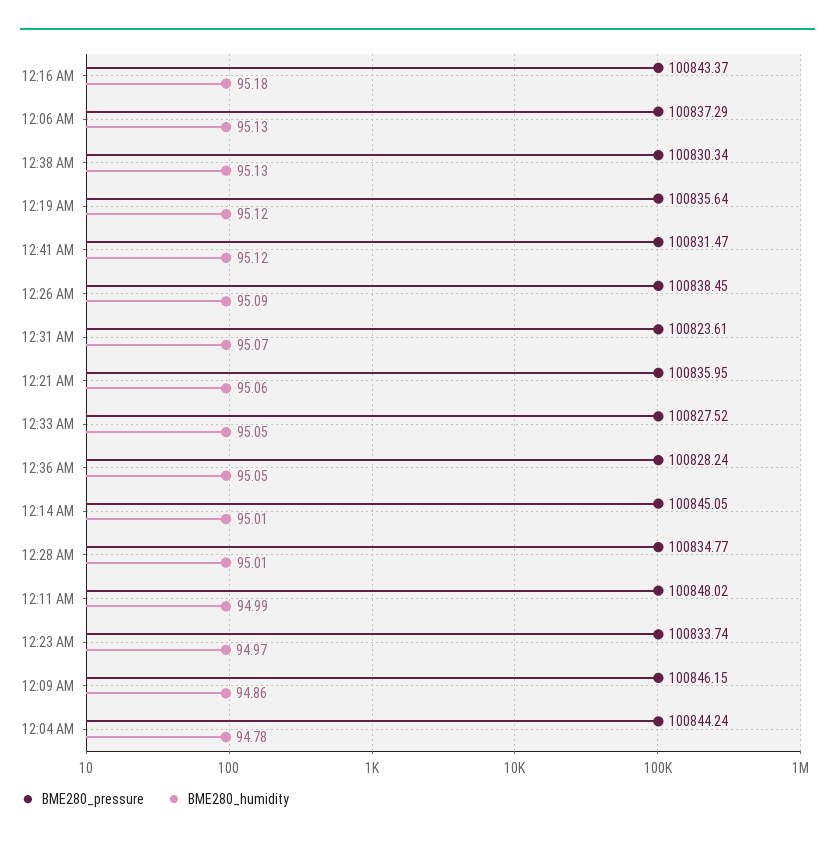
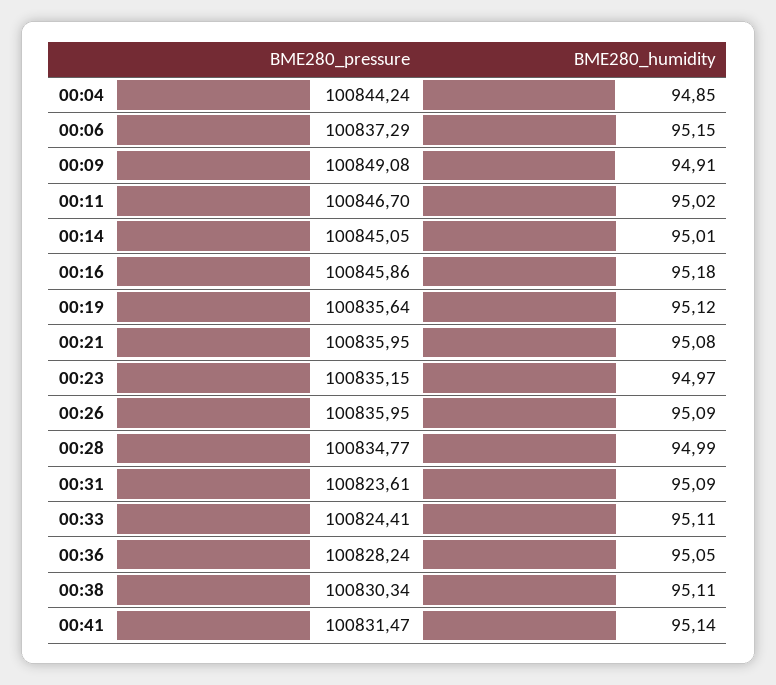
  {
    "BME280_pressure": {
-     "12:16 AM": 100843.37,
+     "12:16 AM": 100845.86,
      "12:06 AM": 100837.29,
      "12:38 AM": 100830.34,
      "12:19 AM": 100835.64,
      "12:41 AM": 100831.47,
-     "12:26 AM": 100838.45,
+     "12:26 AM": 100835.95,
      "12:31 AM": 100823.61,
      "12:21 AM": 100835.95,
-     "12:33 AM": 100827.52,
+     "12:33 AM": 100824.41,
      "12:36 AM": 100828.24,
      "12:14 AM": 100845.05,
      "12:28 AM": 100834.77,
-     "12:11 AM": 100848.02,
+     "12:11 AM": 100846.7,
-     "12:23 AM": 100833.74,
+     "12:23 AM": 100835.15,
-     "12:09 AM": 100846.15,
+     "12:09 AM": 100849.08,
      "12:04 AM": 100844.24
    },
    "BME280_humidity": {
      "12:16 AM": 95.18,
-     "12:06 AM": 95.13,
+     "12:06 AM": 95.15,
-     "12:38 AM": 95.13,
+     "12:38 AM": 95.11,
      "12:19 AM": 95.12,
-     "12:41 AM": 95.12,
+     "12:41 AM": 95.14,
      "12:26 AM": 95.09,
-     "12:31 AM": 95.07,
+     "12:31 AM": 95.09,
-     "12:21 AM": 95.06,
+     "12:21 AM": 95.08,
-     "12:33 AM": 95.05,
+     "12:33 AM": 95.11,
      "12:36 AM": 95.05,
      "12:14 AM": 95.01,
-     "12:28 AM": 95.01,
+     "12:28 AM": 94.99,
-     "12:11 AM": 94.99,
+     "12:11 AM": 95.02,
      "12:23 AM": 94.97,
-     "12:09 AM": 94.86,
+     "12:09 AM": 94.91,
-     "12:04 AM": 94.78
+     "12:04 AM": 94.85
    }
  }

